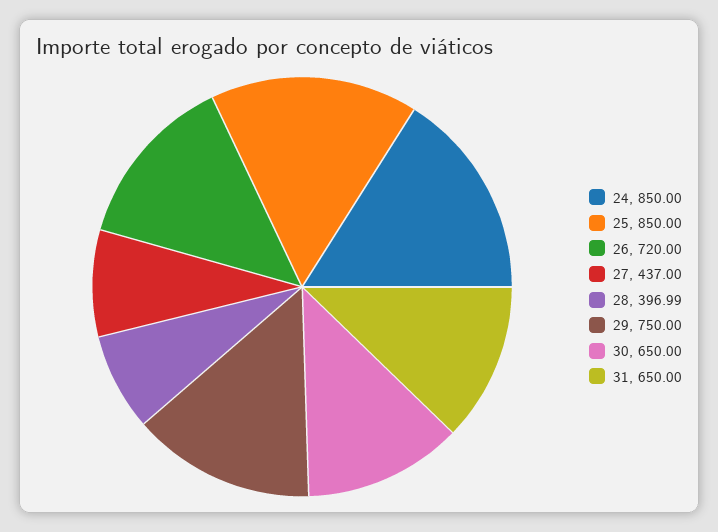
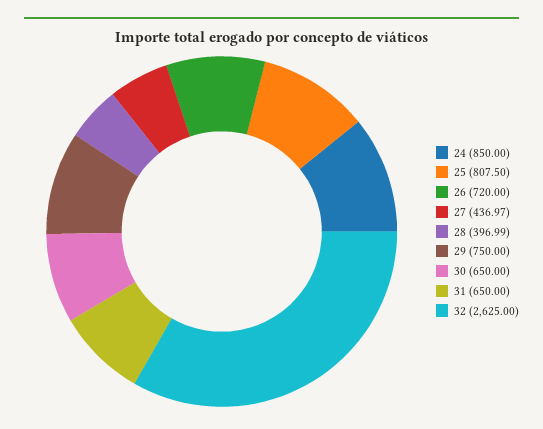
  {
    "24": 850,
-   "25": 850,
+   "25": 807.5,
    "26": 720,
-   "27": 437,
+   "27": 436.97,
    "28": 396.99,
    "29": 750,
    "30": 650,
-   "31": 650
+   "31": 650,
+   "32": 2625
  }

